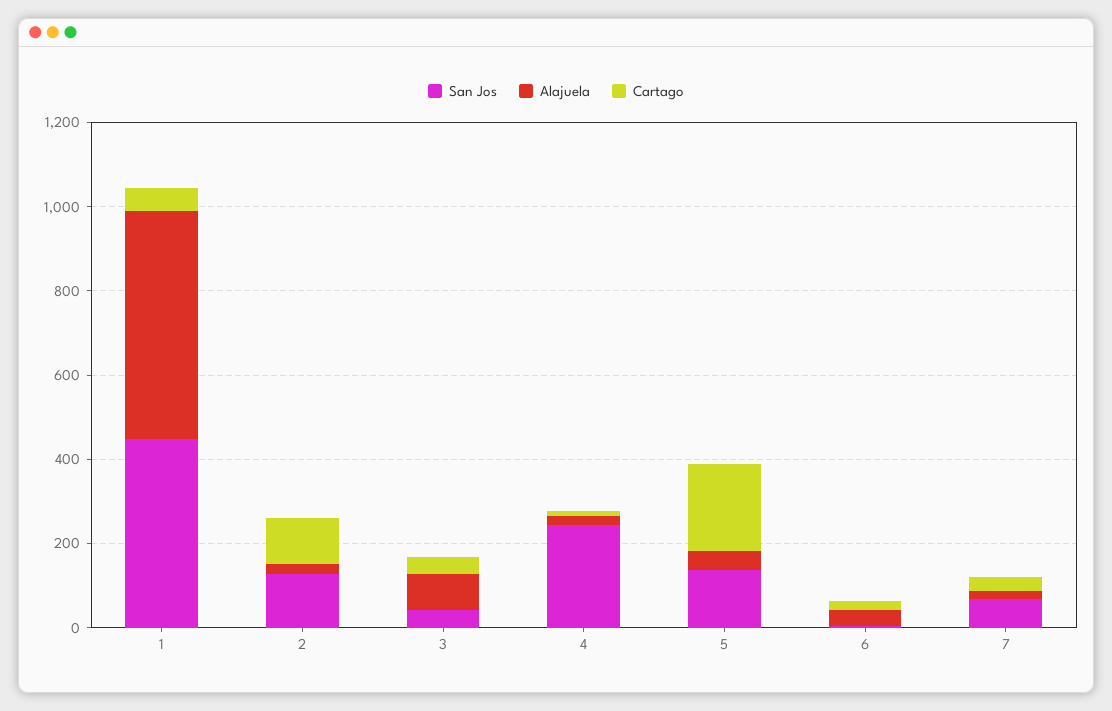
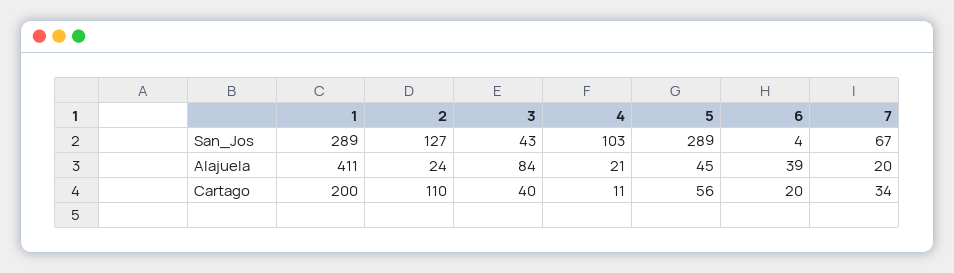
  {
    "San Jos": {
-     "1": 450,
+     "1": 289,
      "2": 127,
      "3": 43,
-     "4": 250,
+     "4": 103,
-     "5": 150,
+     "5": 289,
      "6": 4,
      "7": 67
    },
    "Alajuela": {
-     "1": 550,
+     "1": 411,
      "2": 24,
      "3": 84,
      "4": 21,
      "5": 45,
      "6": 39,
      "7": 20
    },
    "Cartago": {
-     "1": 50,
+     "1": 200,
      "2": 110,
      "3": 40,
      "4": 11,
-     "5": 200,
+     "5": 56,
      "6": 20,
      "7": 34
    }
  }

